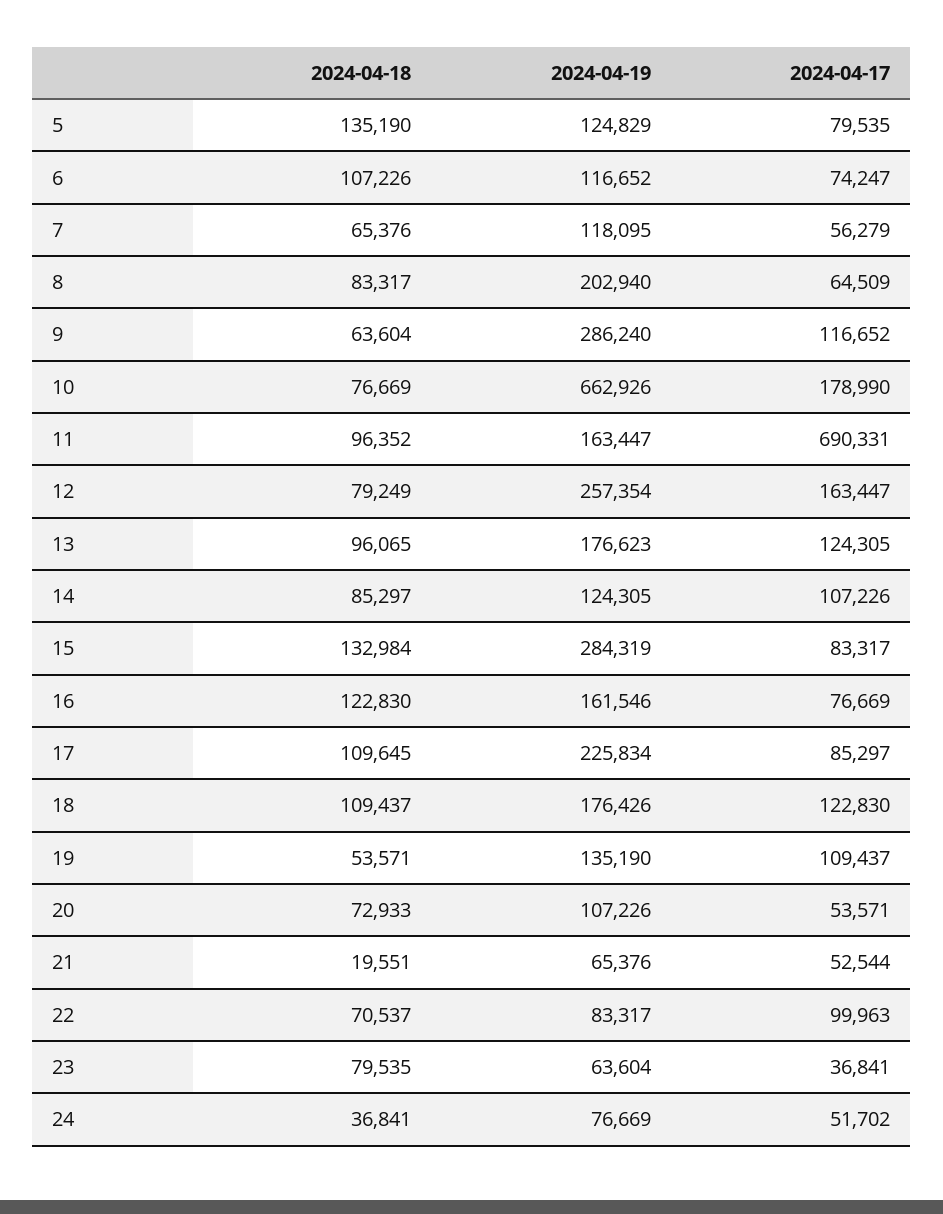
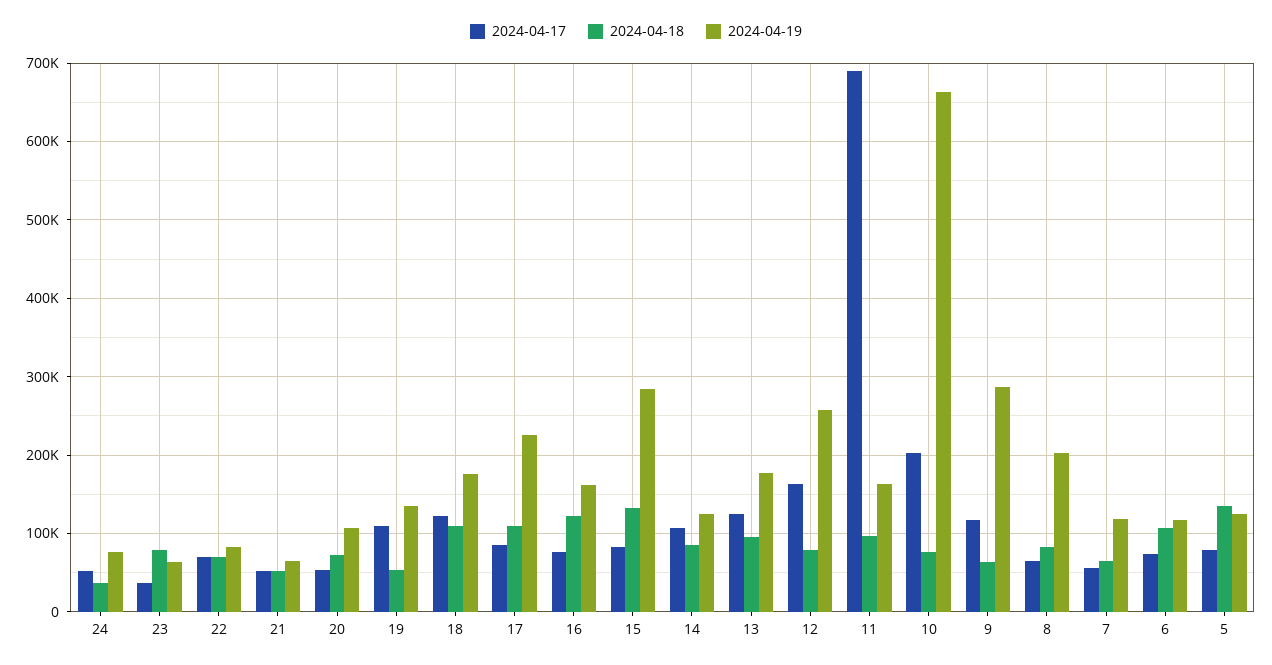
  {
    "2024-04-18": {
      "5": 135190,
      "6": 107226,
      "7": 65376,
      "8": 83317,
      "9": 63604,
      "10": 76669,
      "11": 96352,
      "12": 79249,
      "13": 96065,
      "14": 85297,
      "15": 132984,
      "16": 122830,
      "17": 109645,
      "18": 109437,
      "19": 53571,
      "20": 72933,
-     "21": 19551,
+     "21": 50000,
      "22": 70537,
      "23": 79535,
      "24": 36841
    },
    "2024-04-19": {
      "5": 124829,
      "6": 116652,
      "7": 118095,
      "8": 202940,
      "9": 286240,
      "10": 662926,
      "11": 163447,
      "12": 257354,
      "13": 176623,
      "14": 124305,
      "15": 284319,
      "16": 161546,
      "17": 225834,
      "18": 176426,
      "19": 135190,
      "20": 107226,
      "21": 65376,
      "22": 83317,
      "23": 63604,
      "24": 76669
    },
    "2024-04-17": {
      "5": 79535,
      "6": 74247,
      "7": 56279,
      "8": 64509,
      "9": 116652,
-     "10": 178990,
+     "10": 200000,
      "11": 690331,
      "12": 163447,
      "13": 124305,
      "14": 107226,
      "15": 83317,
      "16": 76669,
      "17": 85297,
      "18": 122830,
      "19": 109437,
      "20": 53571,
      "21": 52544,
-     "22": 99963,
+     "22": 70000,
      "23": 36841,
      "24": 51702
    }
  }

